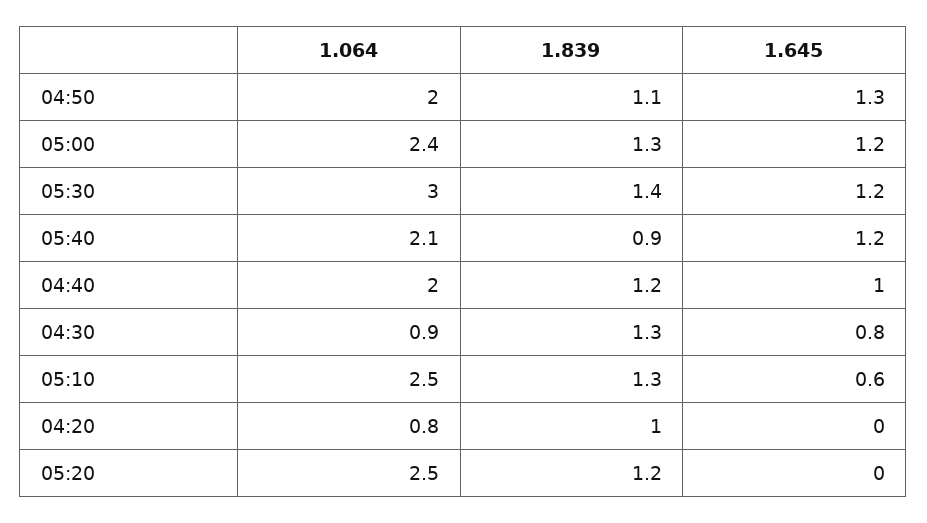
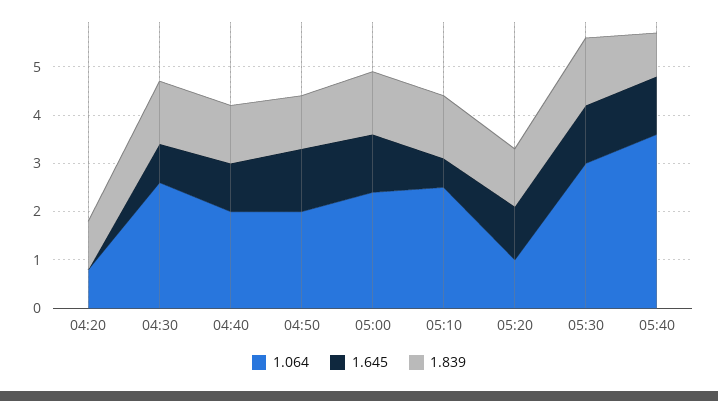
  {
    "1.064": {
      "04:50": 2,
      "05:00": 2.4,
      "05:30": 3,
-     "05:40": 2.1,
+     "05:40": 3.5,
      "04:40": 2,
-     "04:30": 0.9,
+     "04:30": 2.5,
      "05:10": 2.5,
      "04:20": 0.8,
-     "05:20": 2.5
+     "05:20": 1
    },
    "1.839": {
      "04:50": 1.1,
      "05:00": 1.3,
      "05:30": 1.4,
      "05:40": 0.9,
      "04:40": 1.2,
      "04:30": 1.3,
      "05:10": 1.3,
      "04:20": 1,
      "05:20": 1.2
    },
    "1.645": {
      "04:50": 1.3,
      "05:00": 1.2,
      "05:30": 1.2,
      "05:40": 1.2,
      "04:40": 1,
      "04:30": 0.8,
      "05:10": 0.6,
      "04:20": 0,
-     "05:20": 0
+     "05:20": 1
    }
  }

